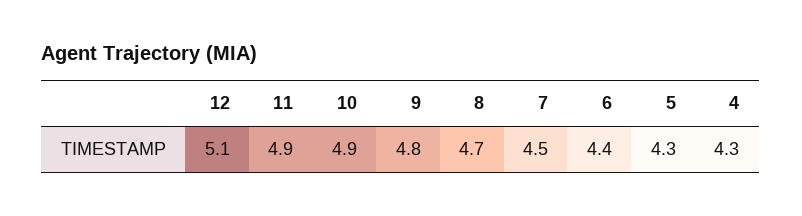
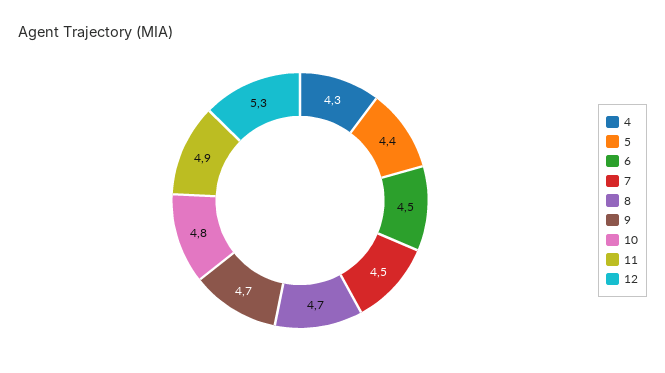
  {
-   "12": 5.1,
+   "12": 5.3,
    "11": 4.9,
-   "10": 4.9,
+   "10": 4.8,
-   "9": 4.8,
+   "9": 4.7,
    "8": 4.7,
    "7": 4.5,
-   "6": 4.4,
+   "6": 4.5,
-   "5": 4.3,
+   "5": 4.4,
    "4": 4.3
  }

